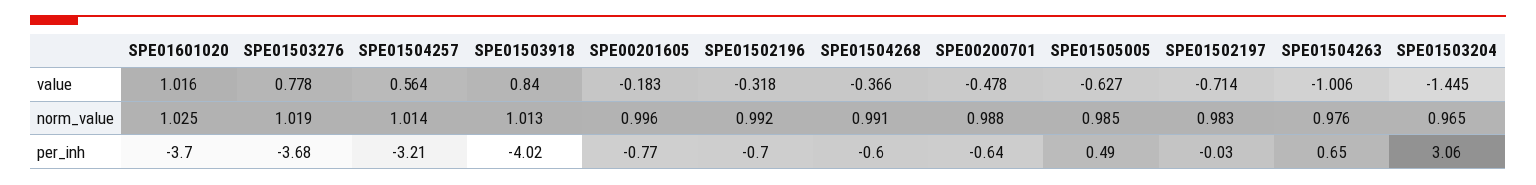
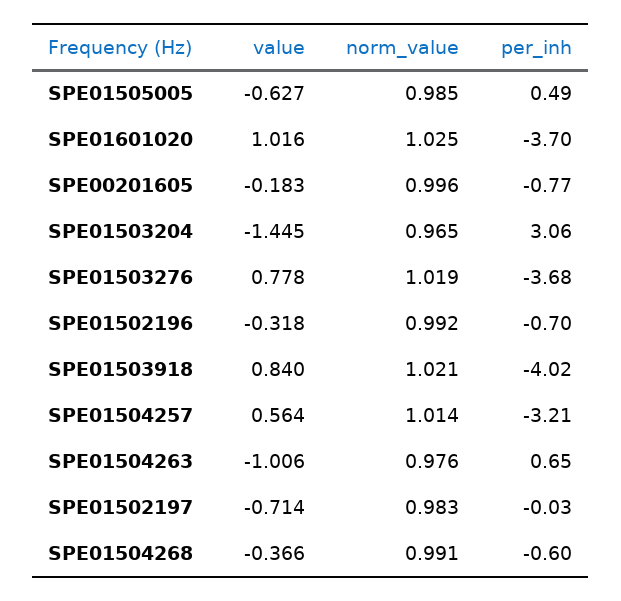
  {
    "SPE01601020": {
      "value": 1.016,
      "norm_value": 1.025,
      "per_inh": -3.7
    },
    "SPE01503276": {
      "value": 0.778,
      "norm_value": 1.019,
      "per_inh": -3.68
    },
    "SPE01504257": {
      "value": 0.564,
      "norm_value": 1.014,
      "per_inh": -3.21
    },
    "SPE01503918": {
      "value": 0.84,
-     "norm_value": 1.013,
+     "norm_value": 1.021,
      "per_inh": -4.02
    },
    "SPE00201605": {
      "value": -0.183,
      "norm_value": 0.996,
      "per_inh": -0.77
    },
    "SPE01502196": {
      "value": -0.318,
      "norm_value": 0.992,
      "per_inh": -0.7
    },
    "SPE01504268": {
      "value": -0.366,
      "norm_value": 0.991,
      "per_inh": -0.6
    },
-   "SPE00200701": {
-     "value": -0.478,
-     "norm_value": 0.988,
-     "per_inh": -0.64
-   },
    "SPE01505005": {
      "value": -0.627,
      "norm_value": 0.985,
      "per_inh": 0.49
    },
    "SPE01502197": {
      "value": -0.714,
      "norm_value": 0.983,
      "per_inh": -0.03
    },
    "SPE01504263": {
      "value": -1.006,
      "norm_value": 0.976,
      "per_inh": 0.65
    },
    "SPE01503204": {
      "value": -1.445,
      "norm_value": 0.965,
      "per_inh": 3.06
    }
  }

